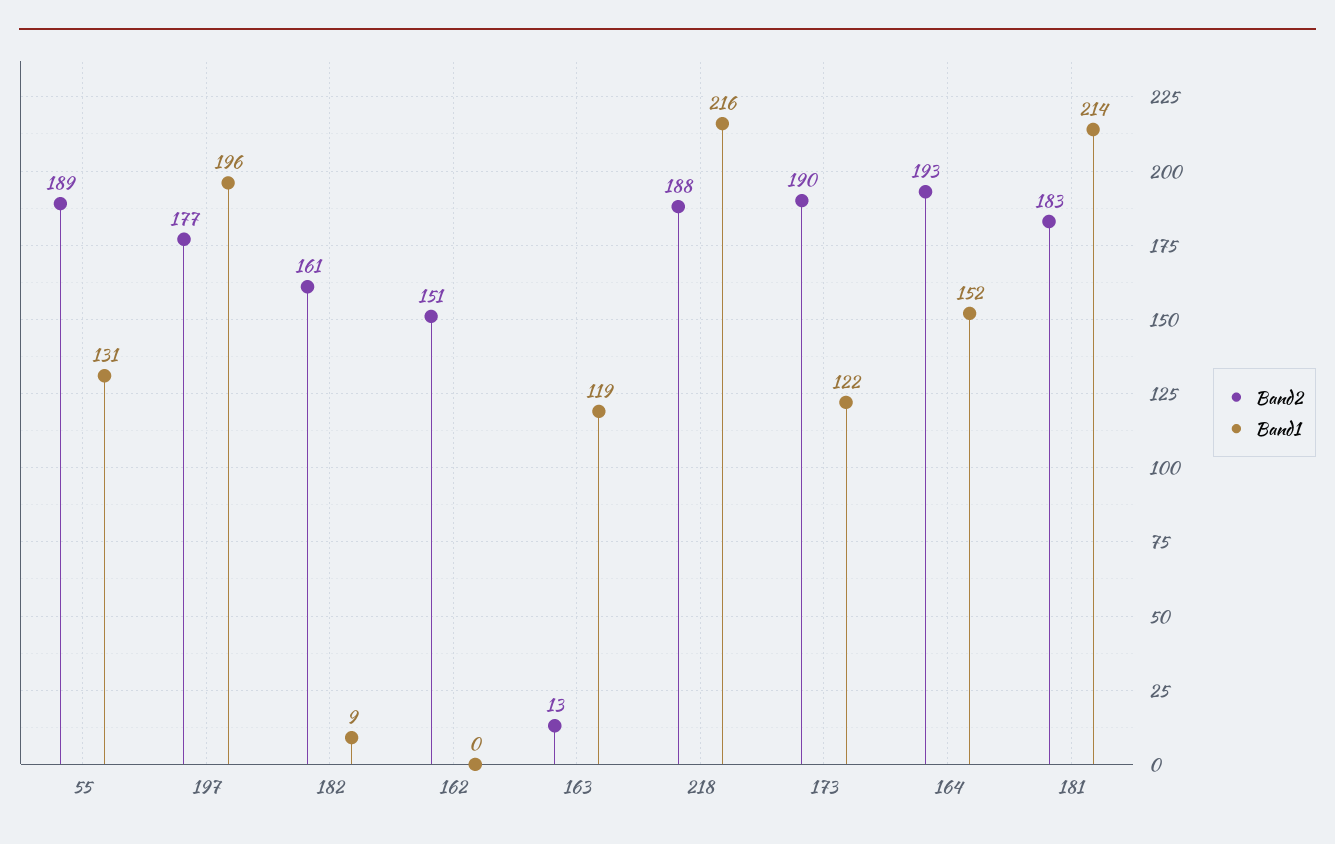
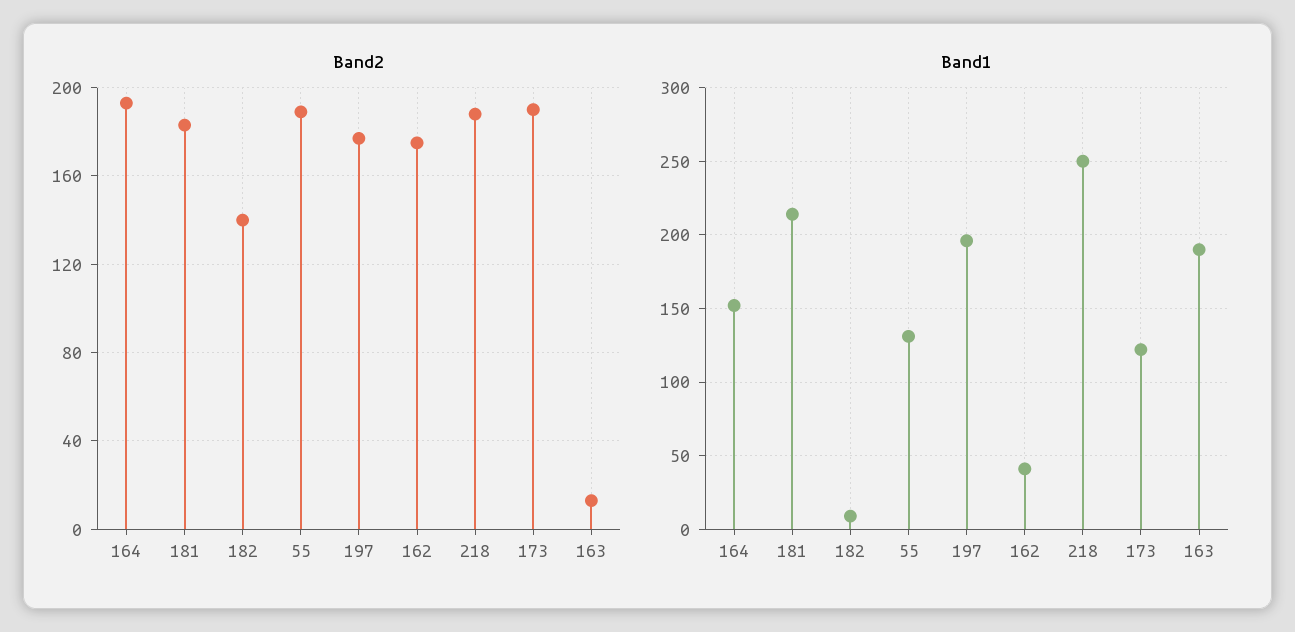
  {
    "Band2": {
      "55": 189,
      "197": 177,
-     "182": 161,
+     "182": 140,
-     "162": 151,
+     "162": 175,
      "163": 13,
      "218": 188,
      "173": 190,
      "164": 193,
      "181": 183
    },
    "Band1": {
      "55": 131,
      "197": 196,
      "182": 9,
-     "162": 0,
+     "162": 40,
-     "163": 119,
+     "163": 190,
-     "218": 216,
+     "218": 250,
      "173": 122,
      "164": 152,
      "181": 214
    }
  }

